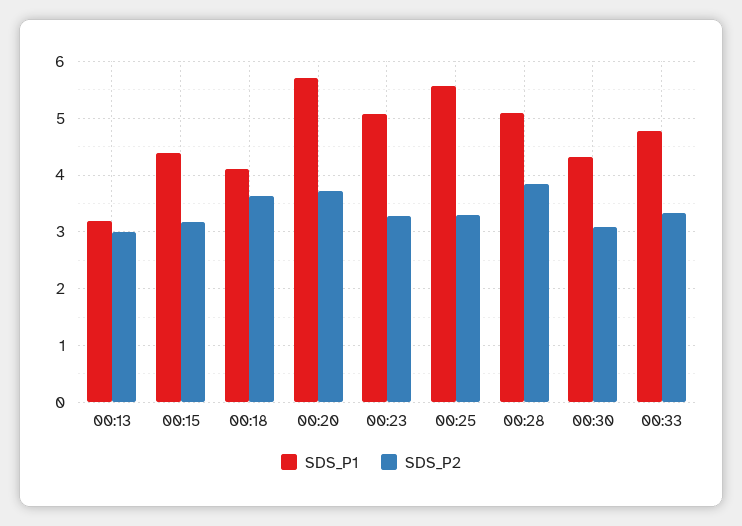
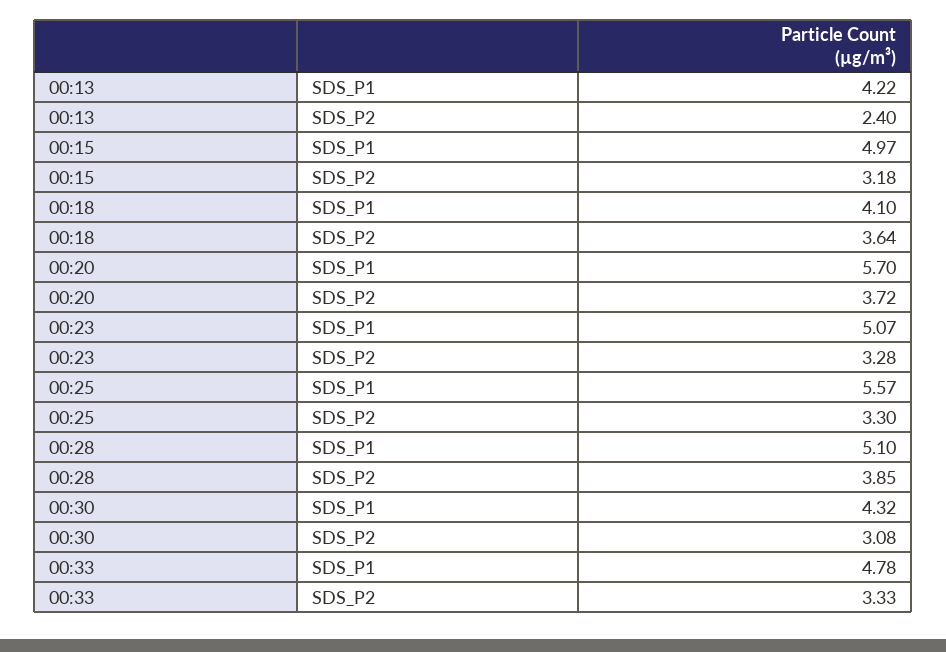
  {
    "SDS_P1": {
-     "00:13": 3.2,
+     "00:13": 4.22,
-     "00:15": 4.4,
+     "00:15": 4.97,
      "00:18": 4.1,
      "00:20": 5.7,
      "00:23": 5.07,
      "00:25": 5.57,
      "00:28": 5.1,
      "00:30": 4.32,
      "00:33": 4.78
    },
    "SDS_P2": {
-     "00:13": 3,
+     "00:13": 2.4,
      "00:15": 3.18,
      "00:18": 3.64,
      "00:20": 3.72,
      "00:23": 3.28,
      "00:25": 3.3,
      "00:28": 3.85,
      "00:30": 3.08,
      "00:33": 3.33
    }
  }

